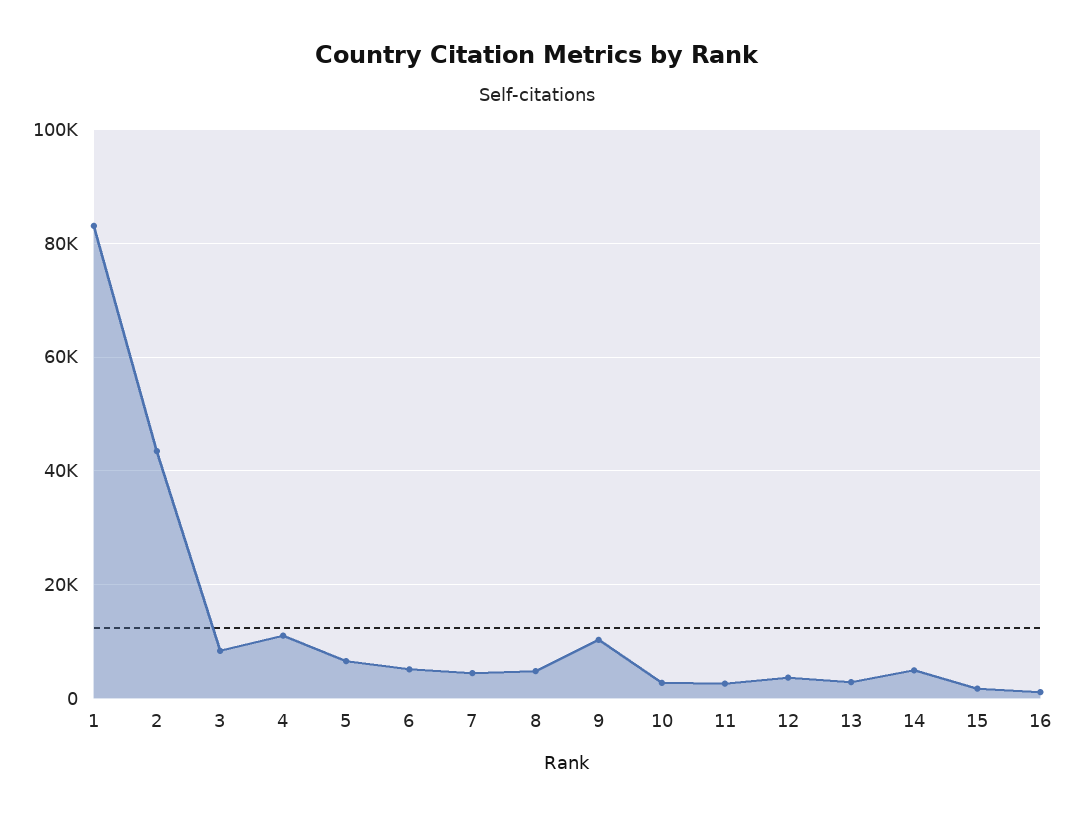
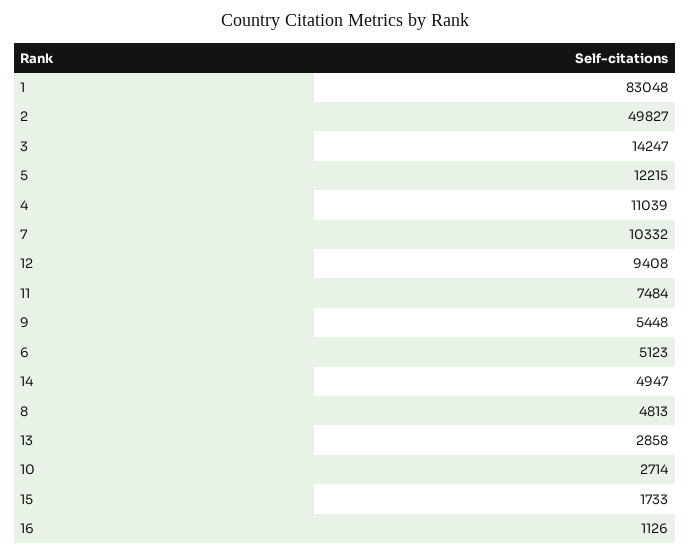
  {
    "1": 83048,
-   "2": 44000,
+   "2": 49827,
-   "3": 8000,
+   "3": 14247,
    "4": 11039,
-   "5": 6000,
+   "5": 12215,
    "6": 5123,
-   "7": 4000,
+   "7": 10332,
    "8": 4813,
-   "9": 10000,
+   "9": 5448,
    "10": 2714,
-   "11": 2000,
+   "11": 7484,
-   "12": 4000,
+   "12": 9408,
    "13": 2858,
    "14": 4947,
    "15": 1733,
    "16": 1126
  }

